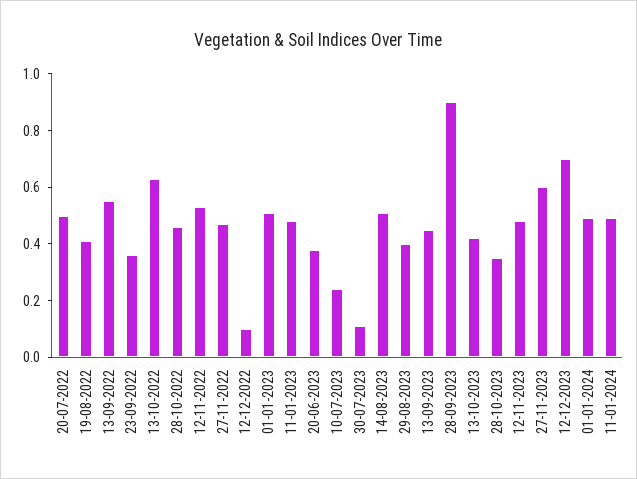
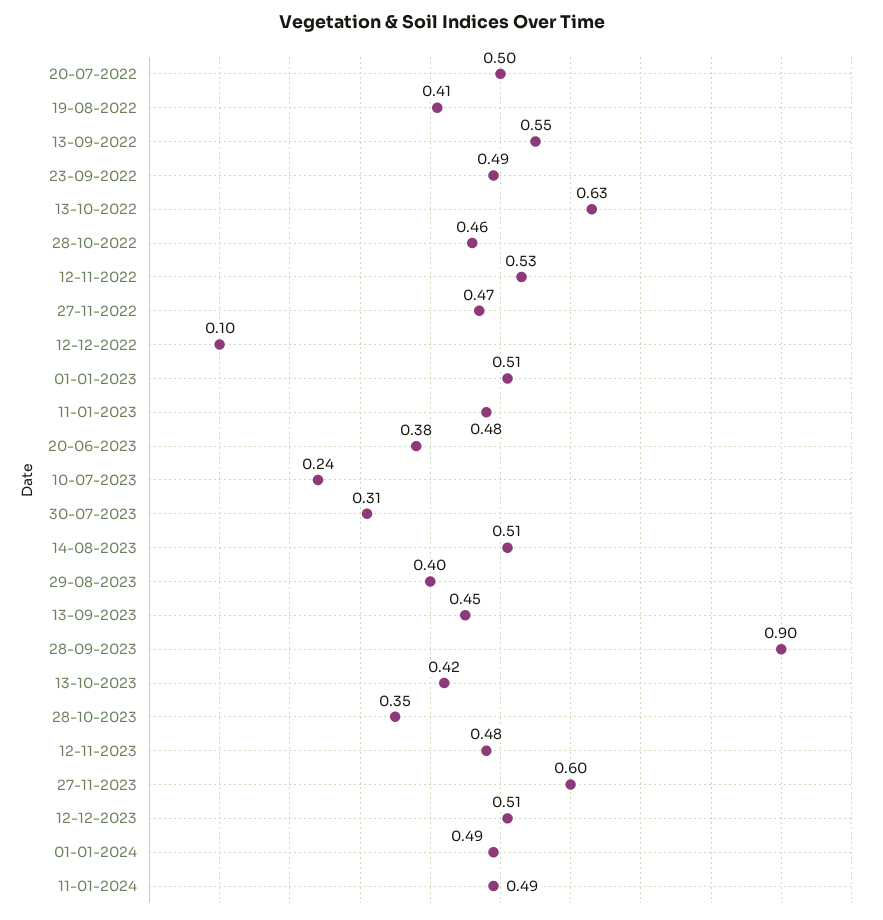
  {
    "20-07-2022": 0.5,
    "19-08-2022": 0.41,
    "13-09-2022": 0.55,
-   "23-09-2022": 0.35,
+   "23-09-2022": 0.49,
    "13-10-2022": 0.63,
    "28-10-2022": 0.46,
    "12-11-2022": 0.53,
    "27-11-2022": 0.47,
    "12-12-2022": 0.1,
    "01-01-2023": 0.51,
    "11-01-2023": 0.48,
    "20-06-2023": 0.38,
    "10-07-2023": 0.24,
-   "30-07-2023": 0.1,
+   "30-07-2023": 0.31,
    "14-08-2023": 0.51,
    "29-08-2023": 0.4,
    "13-09-2023": 0.45,
    "28-09-2023": 0.9,
    "13-10-2023": 0.42,
    "28-10-2023": 0.35,
    "12-11-2023": 0.48,
    "27-11-2023": 0.6,
-   "12-12-2023": 0.7,
+   "12-12-2023": 0.51,
    "01-01-2024": 0.49,
    "11-01-2024": 0.49
  }

